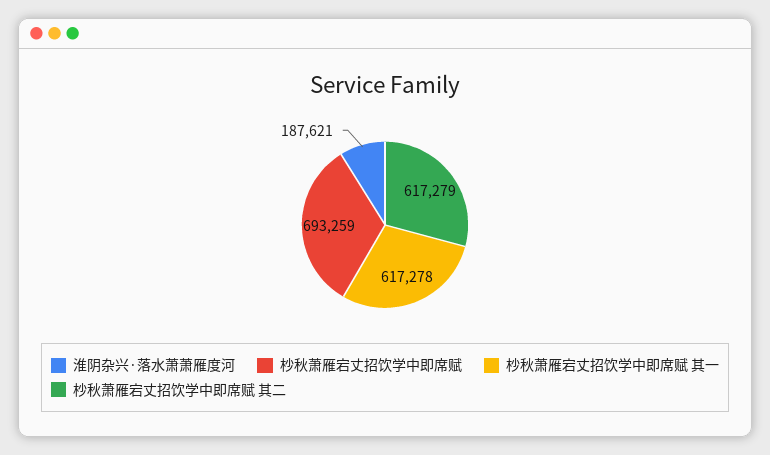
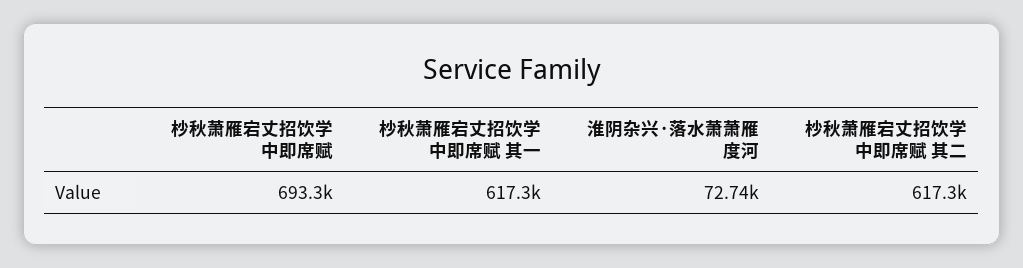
  {
-   "淮阴杂兴·落水萧萧雁度河": 187621,
+   "淮阴杂兴·落水萧萧雁度河": 72740,
    "杪秋萧雁宕丈招饮学中即席赋": 693259,
    "杪秋萧雁宕丈招饮学中即席赋 其一": 617278,
    "杪秋萧雁宕丈招饮学中即席赋 其二": 617279
  }

